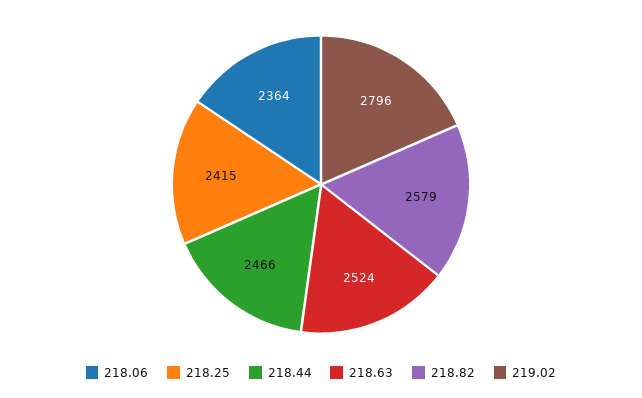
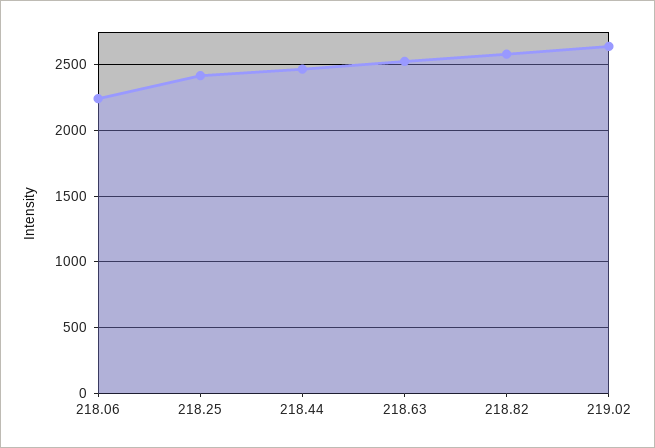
  {
-   "218.06": 2364,
+   "218.06": 2250,
    "218.25": 2415,
    "218.44": 2466,
    "218.63": 2524,
    "218.82": 2579,
-   "219.02": 2796
+   "219.02": 2650
  }

